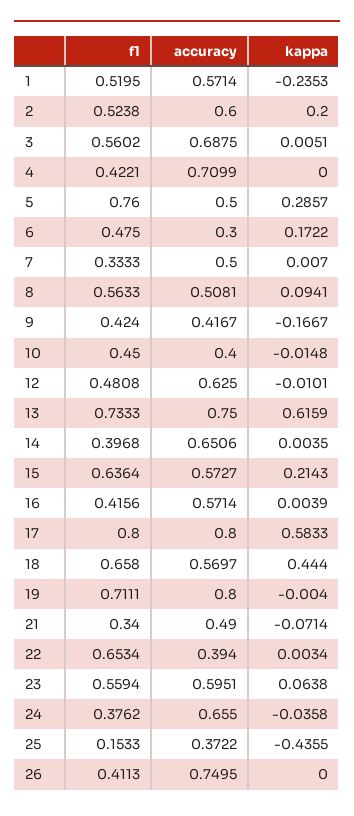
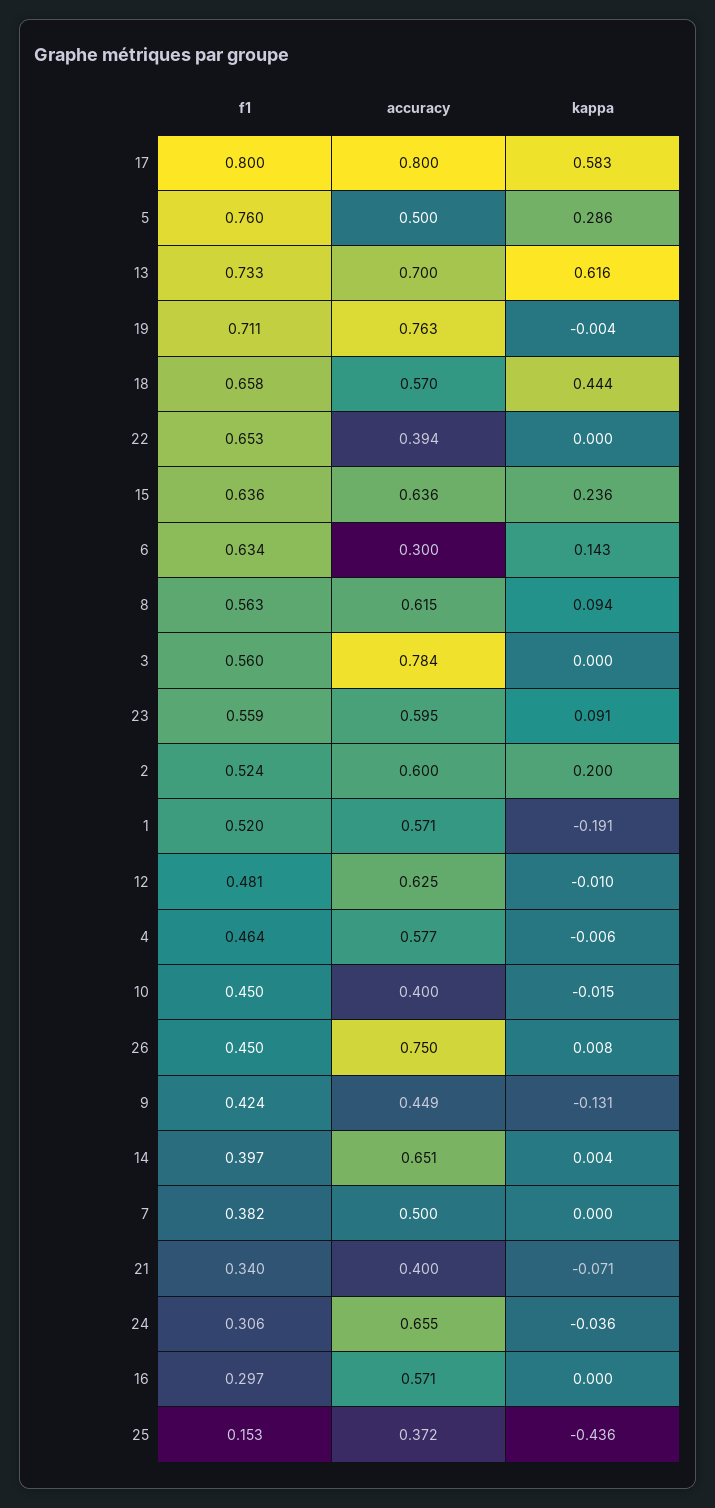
  {
    "f1": {
      "1": 0.5195,
      "2": 0.5238,
      "3": 0.5602,
-     "4": 0.4221,
+     "4": 0.464,
      "5": 0.76,
-     "6": 0.475,
+     "6": 0.634,
-     "7": 0.3333,
+     "7": 0.382,
      "8": 0.5633,
      "9": 0.424,
      "10": 0.45,
      "12": 0.4808,
      "13": 0.7333,
      "14": 0.3968,
      "15": 0.6364,
-     "16": 0.4156,
+     "16": 0.297,
      "17": 0.8,
      "18": 0.658,
      "19": 0.7111,
      "21": 0.34,
      "22": 0.6534,
      "23": 0.5594,
-     "24": 0.3762,
+     "24": 0.306,
      "25": 0.1533,
-     "26": 0.4113
+     "26": 0.45
    },
    "accuracy": {
      "1": 0.5714,
      "2": 0.6,
-     "3": 0.6875,
+     "3": 0.784,
-     "4": 0.7099,
+     "4": 0.577,
      "5": 0.5,
      "6": 0.3,
      "7": 0.5,
-     "8": 0.5081,
+     "8": 0.615,
-     "9": 0.4167,
+     "9": 0.449,
      "10": 0.4,
      "12": 0.625,
-     "13": 0.75,
+     "13": 0.7,
      "14": 0.6506,
-     "15": 0.5727,
+     "15": 0.636,
      "16": 0.5714,
      "17": 0.8,
      "18": 0.5697,
-     "19": 0.8,
+     "19": 0.763,
-     "21": 0.49,
+     "21": 0.4,
      "22": 0.394,
      "23": 0.5951,
      "24": 0.655,
      "25": 0.3722,
      "26": 0.7495
    },
    "kappa": {
-     "1": -0.2353,
+     "1": -0.191,
      "2": 0.2,
-     "3": 0.0051,
+     "3": 0,
-     "4": 0,
+     "4": -0.006,
      "5": 0.2857,
-     "6": 0.1722,
+     "6": 0.143,
-     "7": 0.007,
+     "7": 0,
      "8": 0.0941,
-     "9": -0.1667,
+     "9": -0.131,
      "10": -0.0148,
      "12": -0.0101,
      "13": 0.6159,
      "14": 0.0035,
-     "15": 0.2143,
+     "15": 0.236,
-     "16": 0.0039,
+     "16": 0,
      "17": 0.5833,
      "18": 0.444,
      "19": -0.004,
      "21": -0.0714,
-     "22": 0.0034,
+     "22": 0,
-     "23": 0.0638,
+     "23": 0.091,
      "24": -0.0358,
      "25": -0.4355,
-     "26": 0
+     "26": 0.008
    }
  }

